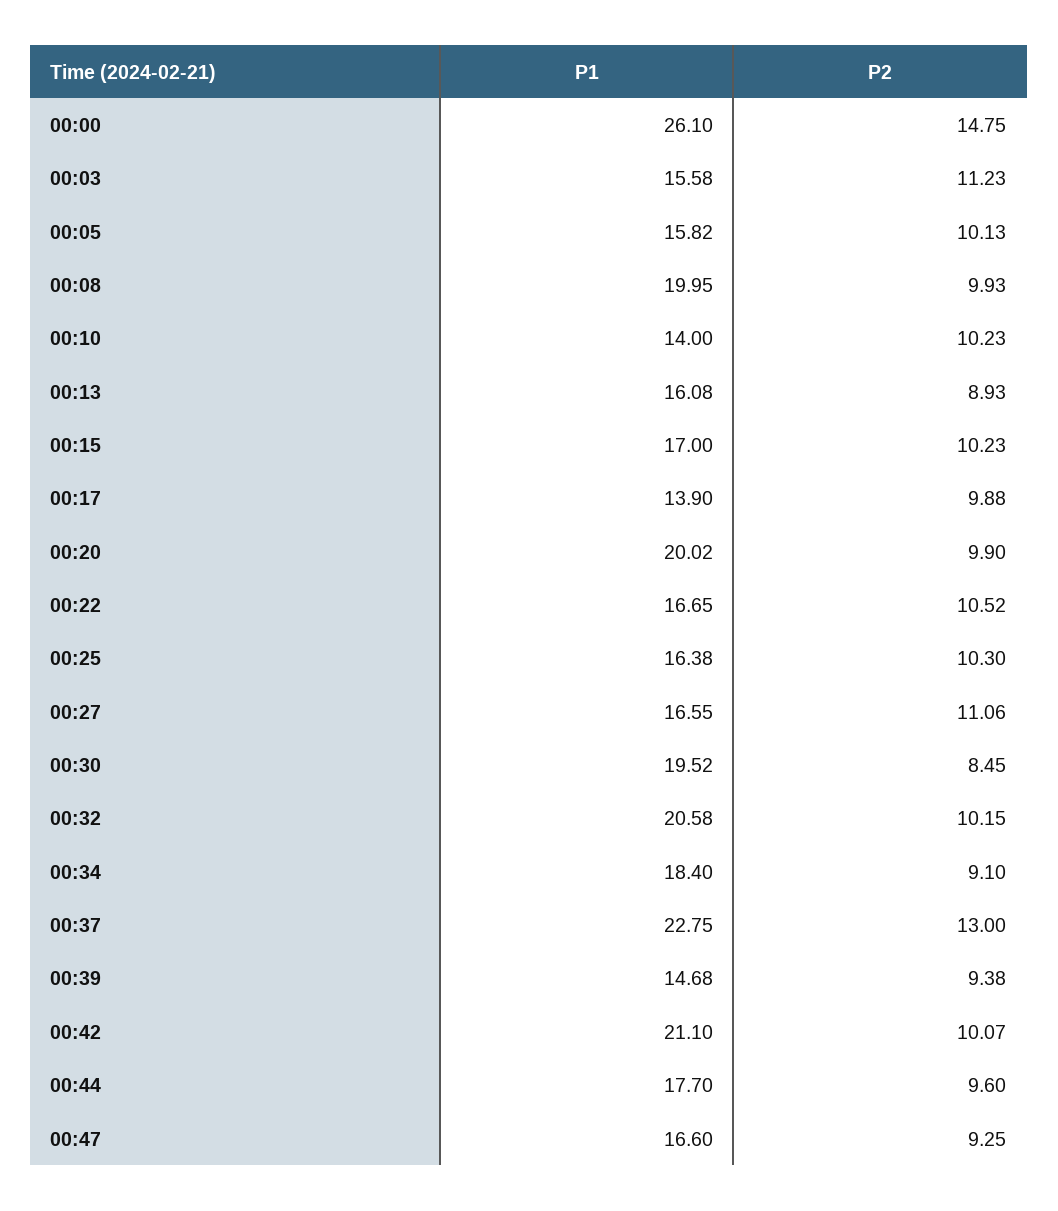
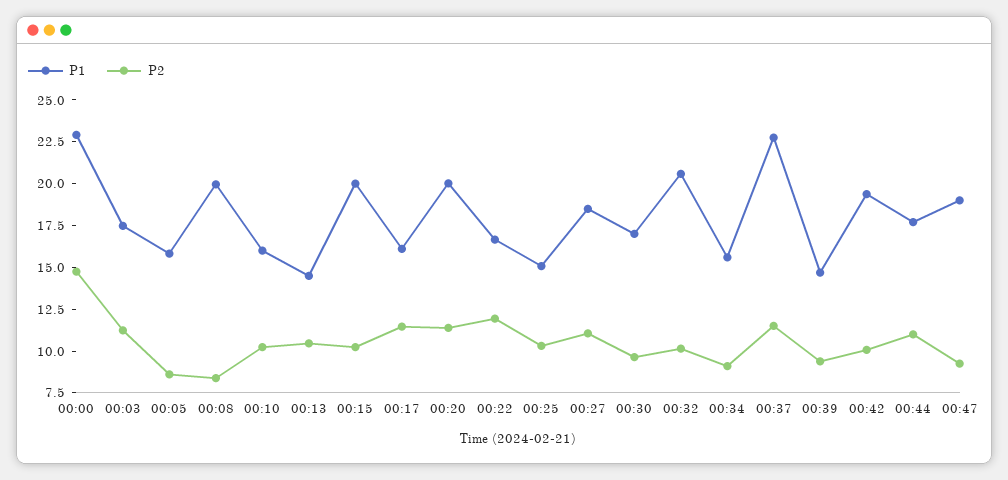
  {
    "P1": {
-     "00:00": 26.1,
+     "00:00": 23,
-     "00:03": 15.58,
+     "00:03": 17.5,
      "00:05": 15.82,
      "00:08": 19.95,
-     "00:10": 14,
+     "00:10": 16,
-     "00:13": 16.08,
+     "00:13": 14.5,
-     "00:15": 17,
+     "00:15": 20,
-     "00:17": 13.9,
+     "00:17": 16,
      "00:20": 20.02,
      "00:22": 16.65,
-     "00:25": 16.38,
+     "00:25": 15,
-     "00:27": 16.55,
+     "00:27": 18.5,
-     "00:30": 19.52,
+     "00:30": 17,
      "00:32": 20.58,
-     "00:34": 18.4,
+     "00:34": 15.5,
      "00:37": 22.75,
      "00:39": 14.68,
-     "00:42": 21.1,
+     "00:42": 19.5,
      "00:44": 17.7,
-     "00:47": 16.6
+     "00:47": 19
    },
    "P2": {
      "00:00": 14.75,
      "00:03": 11.23,
-     "00:05": 10.13,
+     "00:05": 8.5,
-     "00:08": 9.93,
+     "00:08": 8.5,
      "00:10": 10.23,
-     "00:13": 8.93,
+     "00:13": 10.5,
      "00:15": 10.23,
-     "00:17": 9.88,
+     "00:17": 11.5,
-     "00:20": 9.9,
+     "00:20": 11.5,
-     "00:22": 10.52,
+     "00:22": 12,
      "00:25": 10.3,
      "00:27": 11.06,
-     "00:30": 8.45,
+     "00:30": 9.5,
      "00:32": 10.15,
      "00:34": 9.1,
-     "00:37": 13,
+     "00:37": 11.5,
      "00:39": 9.38,
      "00:42": 10.07,
-     "00:44": 9.6,
+     "00:44": 11,
      "00:47": 9.25
    }
  }

